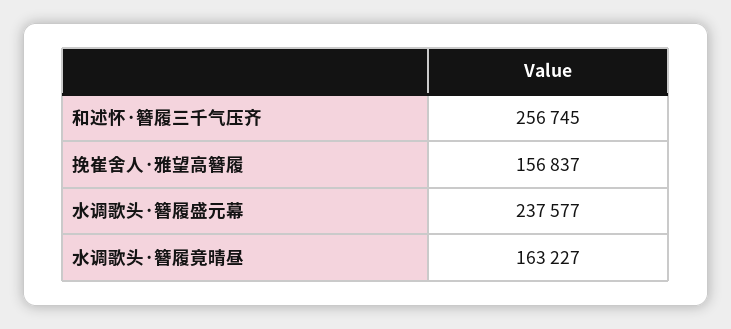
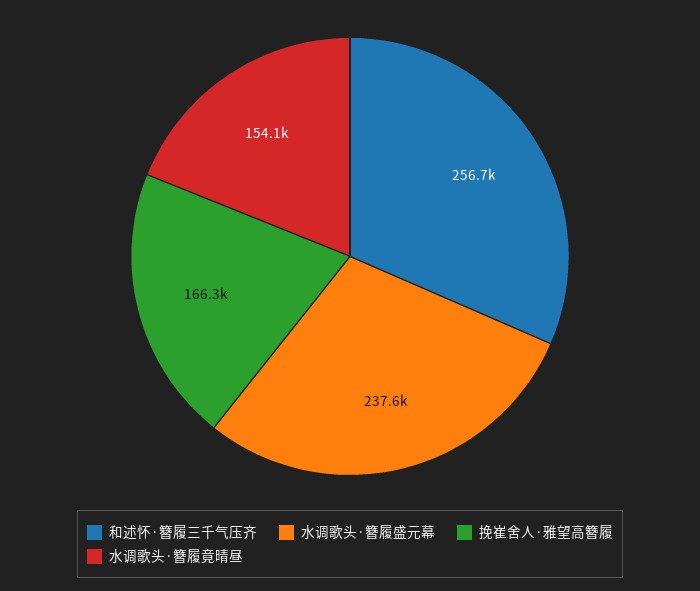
  {
    "和述怀·簪履三千气压齐": 256745,
-   "挽崔舍人·雅望高簪履": 156837,
+   "挽崔舍人·雅望高簪履": 166300,
    "水调歌头·簪履盛元幕": 237577,
-   "水调歌头·簪履竟晴昼": 163227
+   "水调歌头·簪履竟晴昼": 154100
  }

